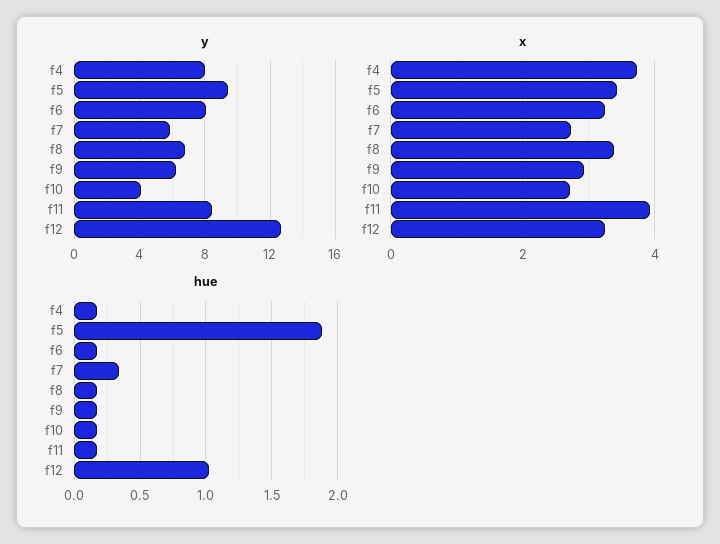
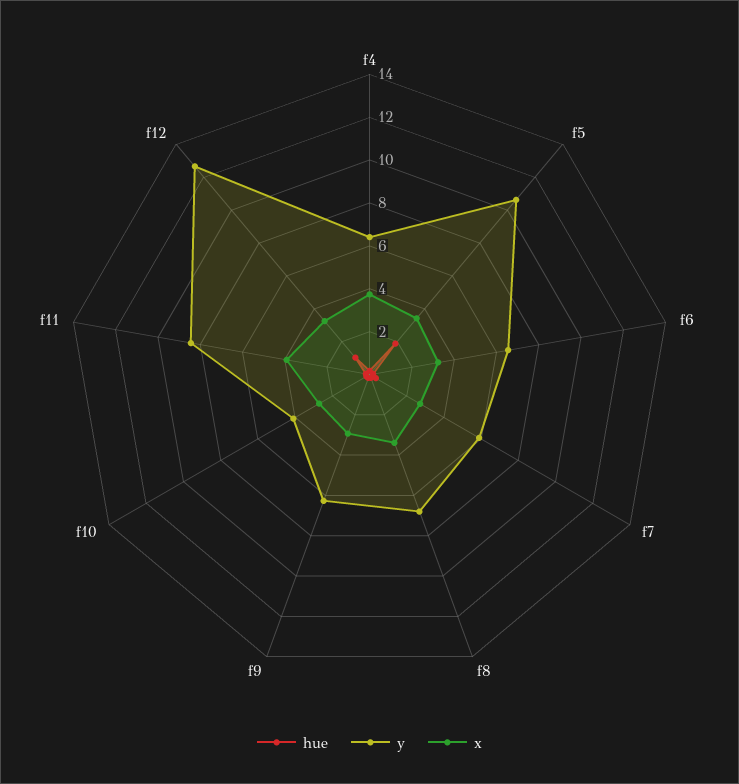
  {
    "y": {
-     "f4": 8,
+     "f4": 6.5,
-     "f5": 9.5,
+     "f5": 10.5,
-     "f6": 8,
+     "f6": 6.5,
      "f7": 6,
      "f8": 7,
      "f9": 6.5,
      "f10": 4,
      "f11": 8.5,
      "f12": 12.5
    },
    "x": {
      "f4": 3.8,
      "f5": 3.4,
      "f6": 3.2,
      "f7": 2.8,
      "f8": 3.4,
      "f9": 3,
      "f10": 2.8,
      "f11": 4,
      "f12": 3.2
    },
    "hue": {
      "f4": 0.15,
      "f5": 1.9,
      "f6": 0.15,
      "f7": 0.35,
      "f8": 0.15,
      "f9": 0.15,
      "f10": 0.15,
      "f11": 0.15,
      "f12": 1
    }
  }

